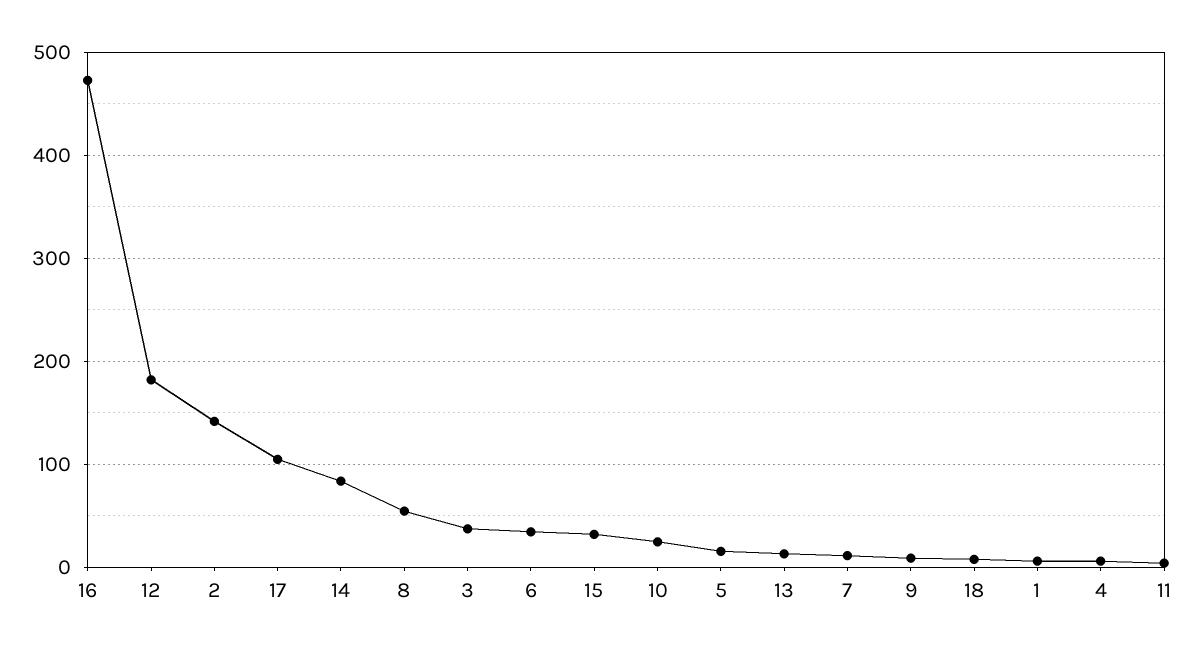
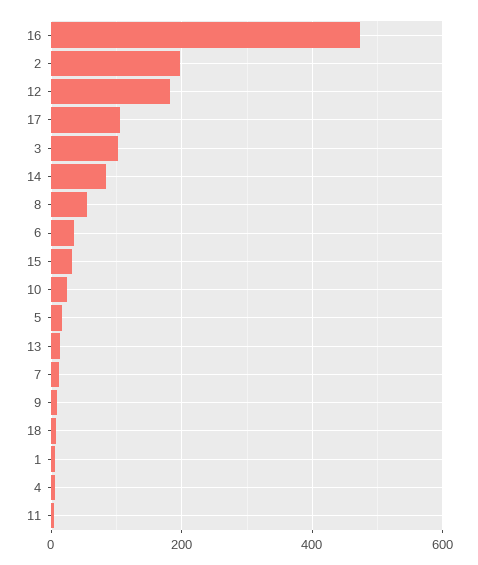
  {
    "16": 470,
    "12": 180,
-   "2": 140,
+   "2": 200,
    "17": 100,
    "14": 80,
    "8": 50,
-   "3": 40,
+   "3": 100,
    "6": 30,
    "15": 30,
    "10": 20,
    "5": 20,
    "13": 10,
    "7": 10,
    "9": 10,
    "18": 10,
    "1": 10,
    "4": 10,
    "11": 0
  }

